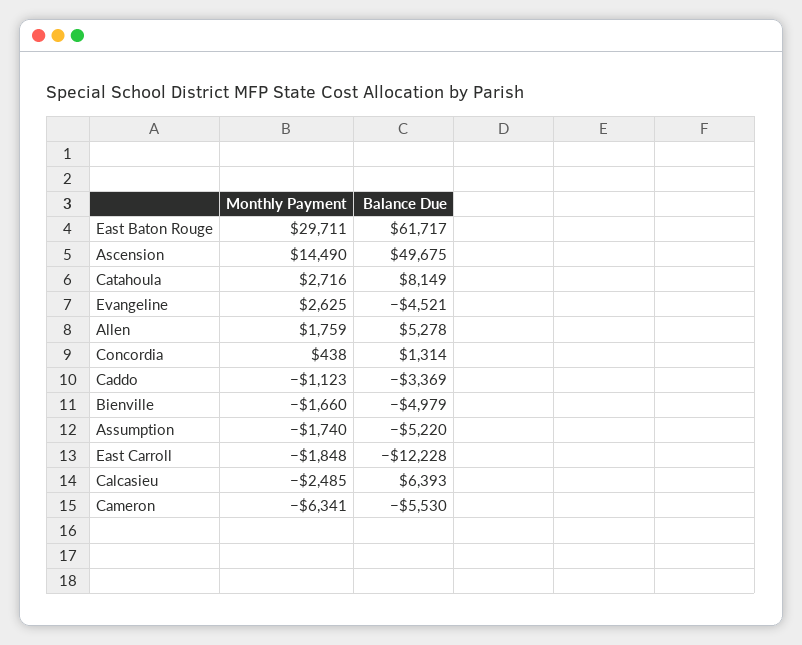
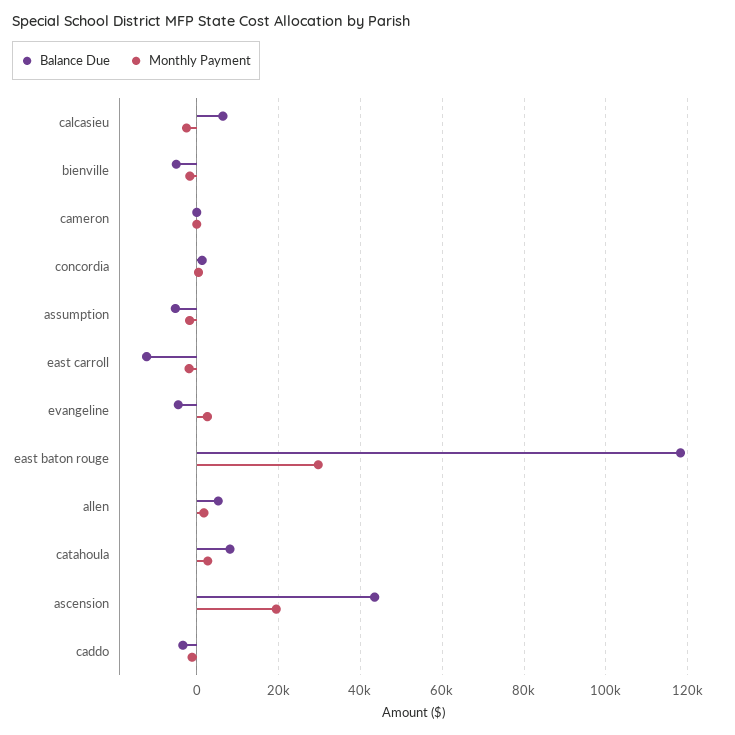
  {
    "Monthly Payment": {
      "East Baton Rouge": 29711,
-     "Ascension": 14490,
+     "Ascension": 20000,
      "Catahoula": 2716,
      "Evangeline": 2625,
      "Allen": 1759,
      "Concordia": 438,
      "Caddo": -1123,
      "Bienville": -1660,
      "Assumption": -1740,
      "East Carroll": -1848,
      "Calcasieu": -2485,
-     "Cameron": -6341
+     "Cameron": 0
    },
    "Balance Due": {
-     "East Baton Rouge": 61717,
+     "East Baton Rouge": 118000,
-     "Ascension": 49675,
+     "Ascension": 44000,
      "Catahoula": 8149,
      "Evangeline": -4521,
      "Allen": 5278,
      "Concordia": 1314,
      "Caddo": -3369,
      "Bienville": -4979,
      "Assumption": -5220,
      "East Carroll": -12228,
      "Calcasieu": 6393,
-     "Cameron": -5530
+     "Cameron": 0
    }
  }

